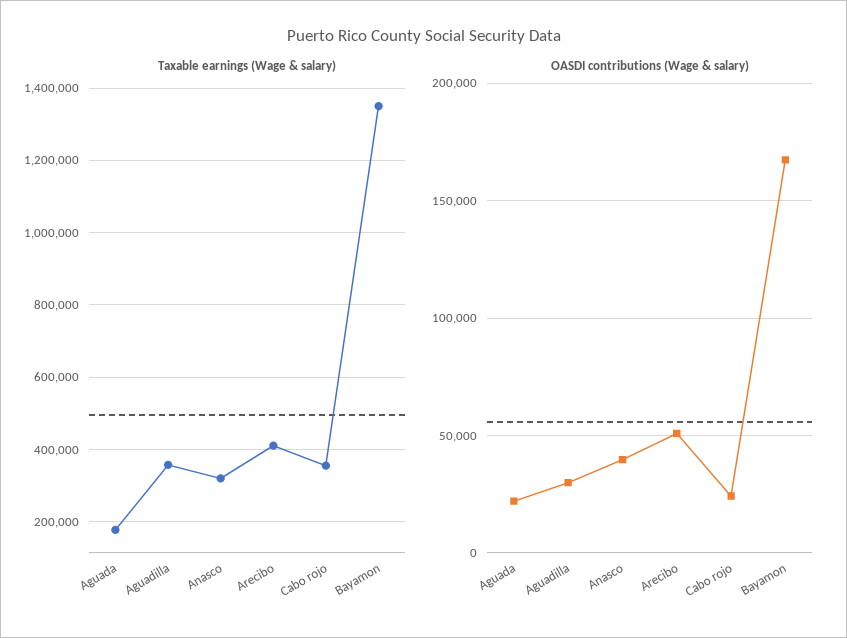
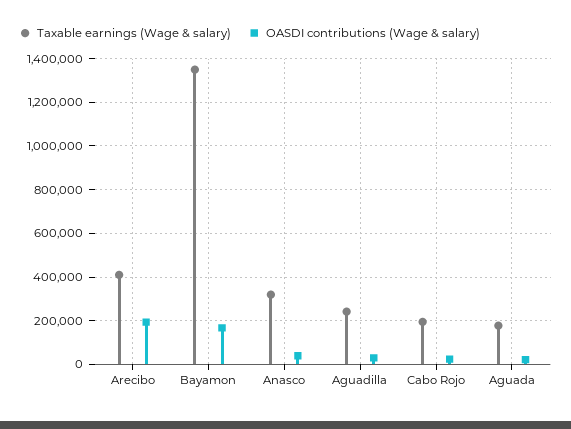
  {
    "Taxable earnings (Wage & salary)": {
      "Aguada": 180000,
-     "Aguadilla": 360000,
+     "Aguadilla": 250000,
      "Anasco": 320000,
      "Arecibo": 420000,
-     "Cabo rojo": 360000,
+     "Cabo rojo": 200000,
      "Bayamon": 1340000
    },
    "OASDI contributions (Wage & salary)": {
      "Aguada": 20000,
      "Aguadilla": 30000,
      "Anasco": 40000,
-     "Arecibo": 50000,
+     "Arecibo": 200000,
      "Cabo rojo": 25000,
      "Bayamon": 165000
    }
  }

